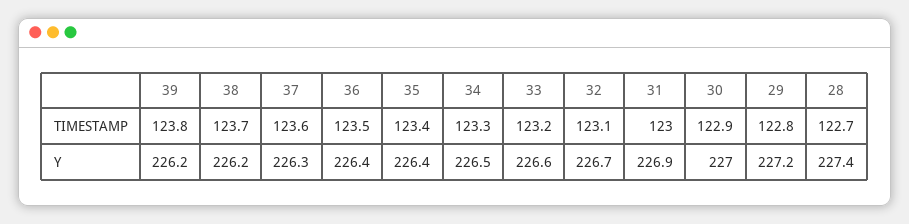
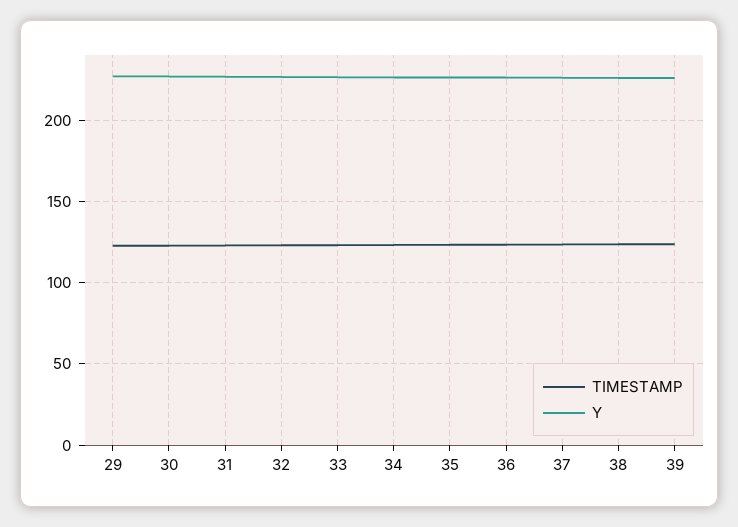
  {
    "TIMESTAMP": {
      "39": 123.8,
      "38": 123.7,
      "37": 123.6,
      "36": 123.5,
      "35": 123.4,
      "34": 123.3,
      "33": 123.2,
      "32": 123.1,
      "31": 123,
      "30": 122.9,
-     "29": 122.8,
+     "29": 122.8
-     "28": 122.7
    },
    "Y": {
      "39": 226.2,
      "38": 226.2,
      "37": 226.3,
      "36": 226.4,
      "35": 226.4,
      "34": 226.5,
      "33": 226.6,
      "32": 226.7,
      "31": 226.9,
      "30": 227,
-     "29": 227.2,
+     "29": 227.2
-     "28": 227.4
    }
  }

